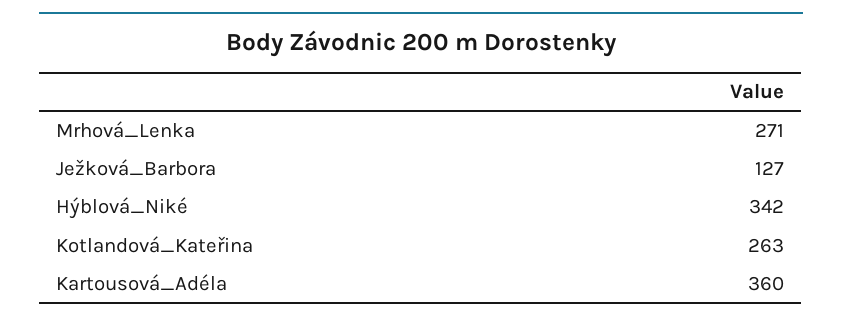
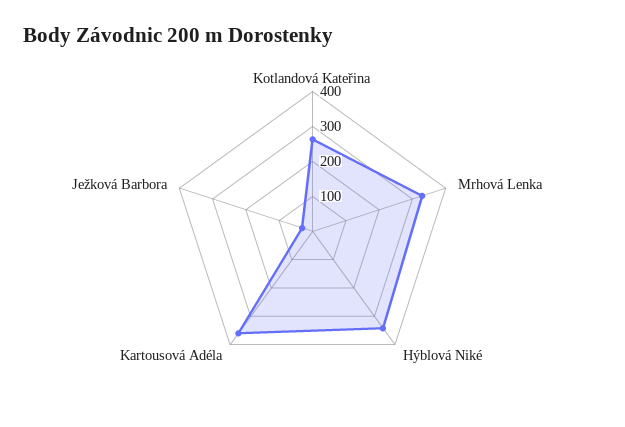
  {
-   "Mrhová_Lenka": 271,
+   "Mrhová_Lenka": 325,
-   "Ježková_Barbora": 127,
+   "Ježková_Barbora": 25,
    "Hýblová_Niké": 342,
    "Kotlandová_Kateřina": 263,
    "Kartousová_Adéla": 360
  }

